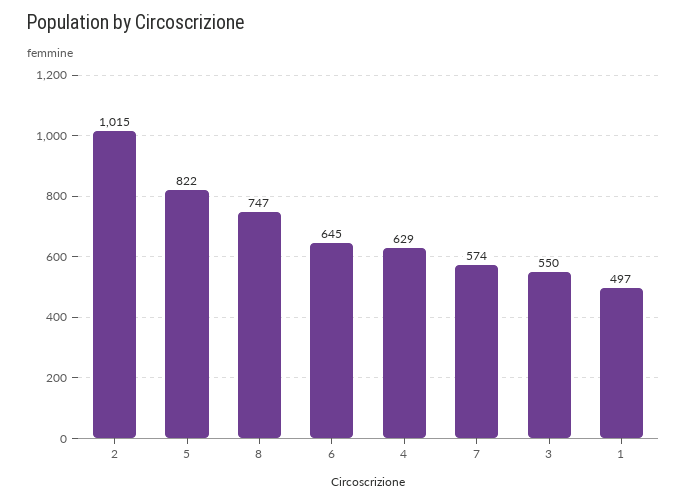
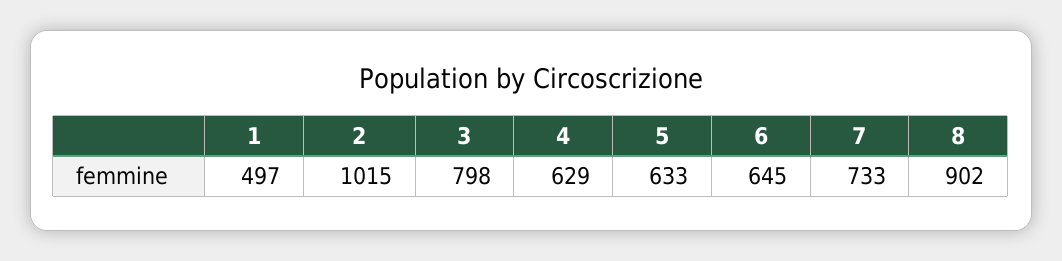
  {
    "2": 1015,
-   "5": 822,
+   "5": 633,
-   "8": 747,
+   "8": 902,
    "6": 645,
    "4": 629,
-   "7": 574,
+   "7": 733,
-   "3": 550,
+   "3": 798,
    "1": 497
  }

